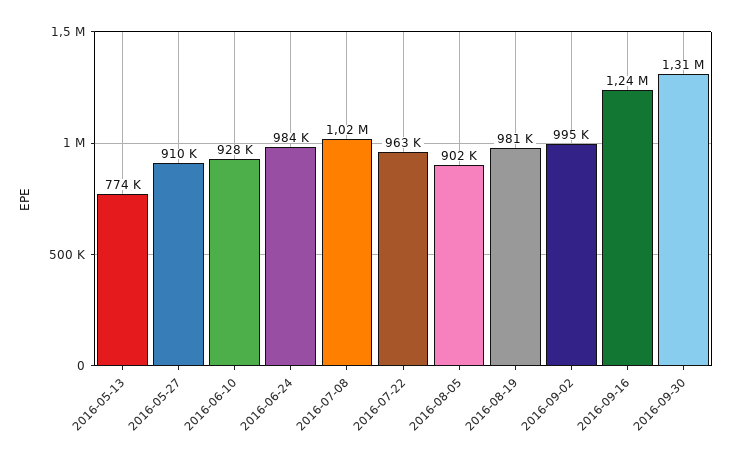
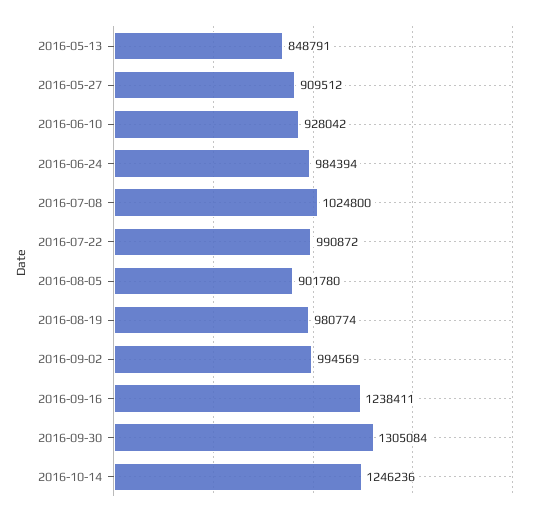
  {
-   "2016-05-13": 774000,
+   "2016-05-13": 848791,
    "2016-05-27": 909512,
    "2016-06-10": 928042,
    "2016-06-24": 984394,
    "2016-07-08": 1024800,
-   "2016-07-22": 963000,
+   "2016-07-22": 990872,
    "2016-08-05": 901780,
    "2016-08-19": 980774,
    "2016-09-02": 994569,
    "2016-09-16": 1238411,
-   "2016-09-30": 1305084
+   "2016-09-30": 1305084,
+   "2016-10-14": 1246236
  }

